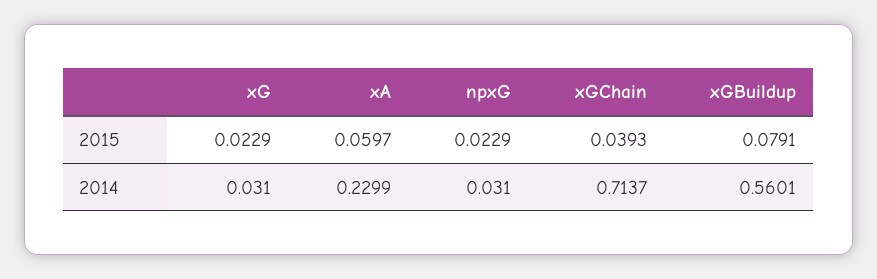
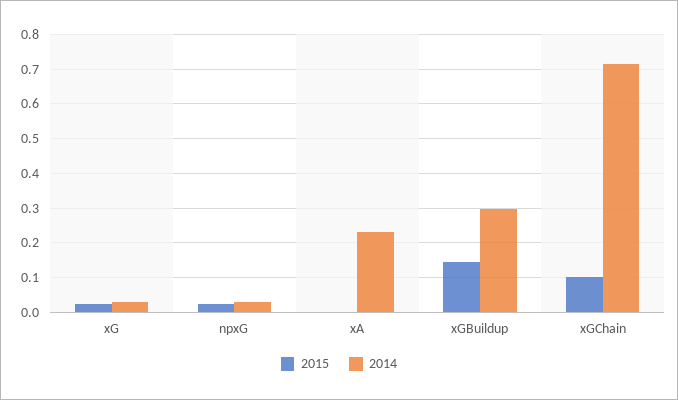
  {
    "2015": {
      "xG": 0.0229,
-     "xA": 0.0597,
+     "xA": 0,
      "npxG": 0.0229,
-     "xGChain": 0.0393,
+     "xGChain": 0.1,
-     "xGBuildup": 0.0791
+     "xGBuildup": 0.14
    },
    "2014": {
      "xG": 0.031,
      "xA": 0.2299,
      "npxG": 0.031,
      "xGChain": 0.7137,
-     "xGBuildup": 0.5601
+     "xGBuildup": 0.3
    }
  }

